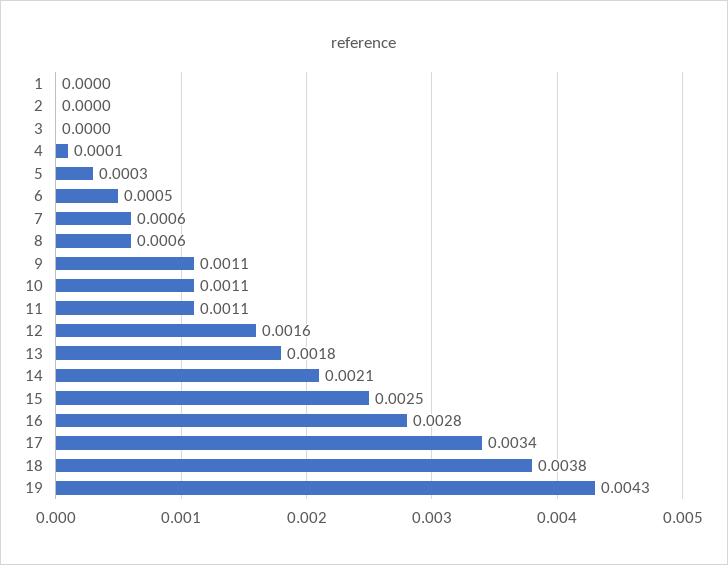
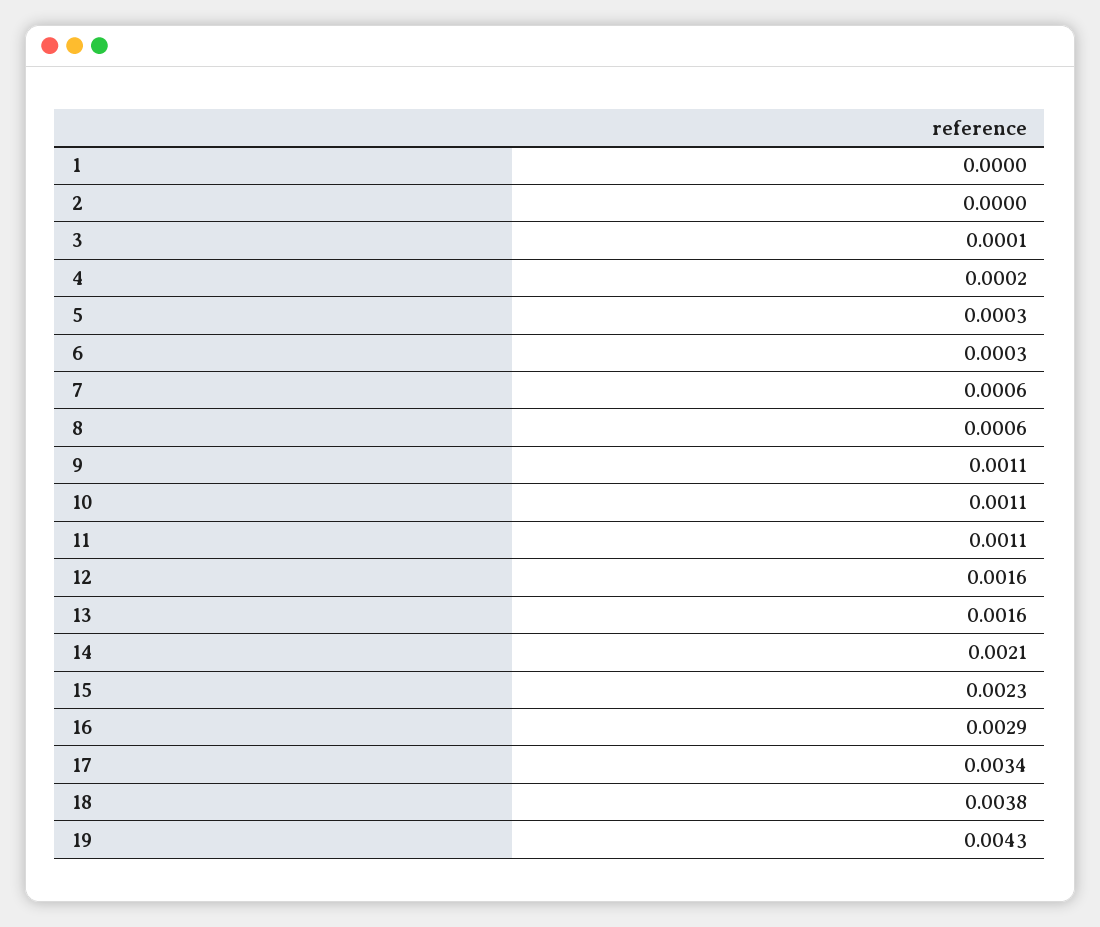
  {
    "1": 0,
    "2": 0,
-   "3": 0,
+   "3": 0.0001,
-   "4": 0.0001,
+   "4": 0.0002,
    "5": 0.0003,
-   "6": 0.0005,
+   "6": 0.0003,
    "7": 0.0006,
    "8": 0.0006,
    "9": 0.0011,
    "10": 0.0011,
    "11": 0.0011,
    "12": 0.0016,
-   "13": 0.0018,
+   "13": 0.0016,
    "14": 0.0021,
-   "15": 0.0025,
+   "15": 0.0023,
-   "16": 0.0028,
+   "16": 0.0029,
    "17": 0.0034,
    "18": 0.0038,
    "19": 0.0043
  }

